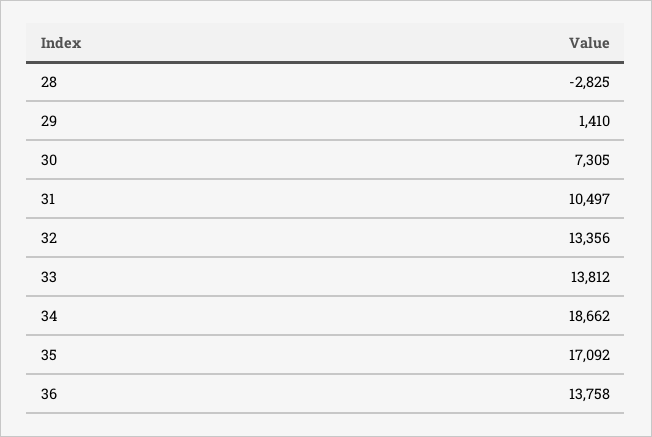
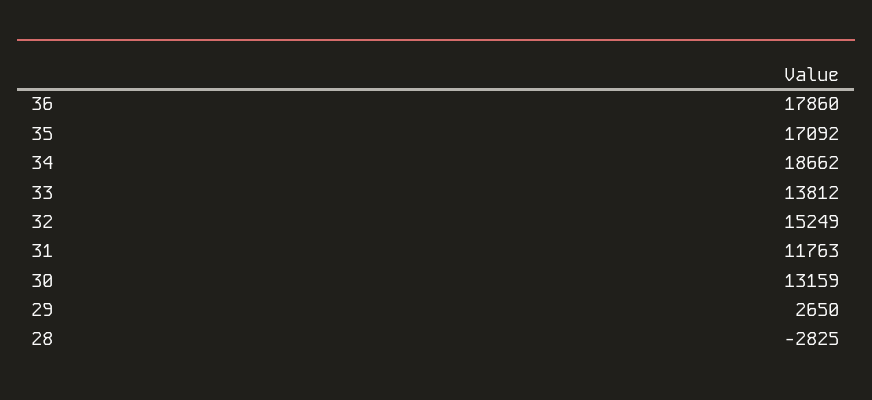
  {
    "28": -2825,
-   "29": 1410,
+   "29": 2650,
-   "30": 7305,
+   "30": 13159,
-   "31": 10497,
+   "31": 11763,
-   "32": 13356,
+   "32": 15249,
    "33": 13812,
    "34": 18662,
    "35": 17092,
-   "36": 13758
+   "36": 17860
  }

